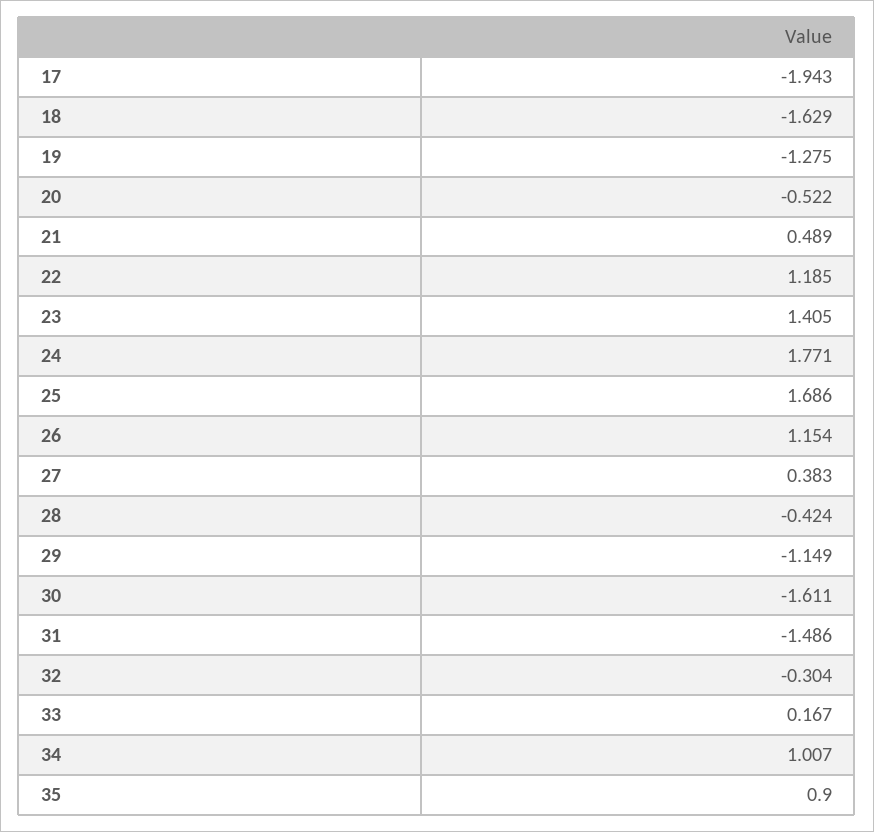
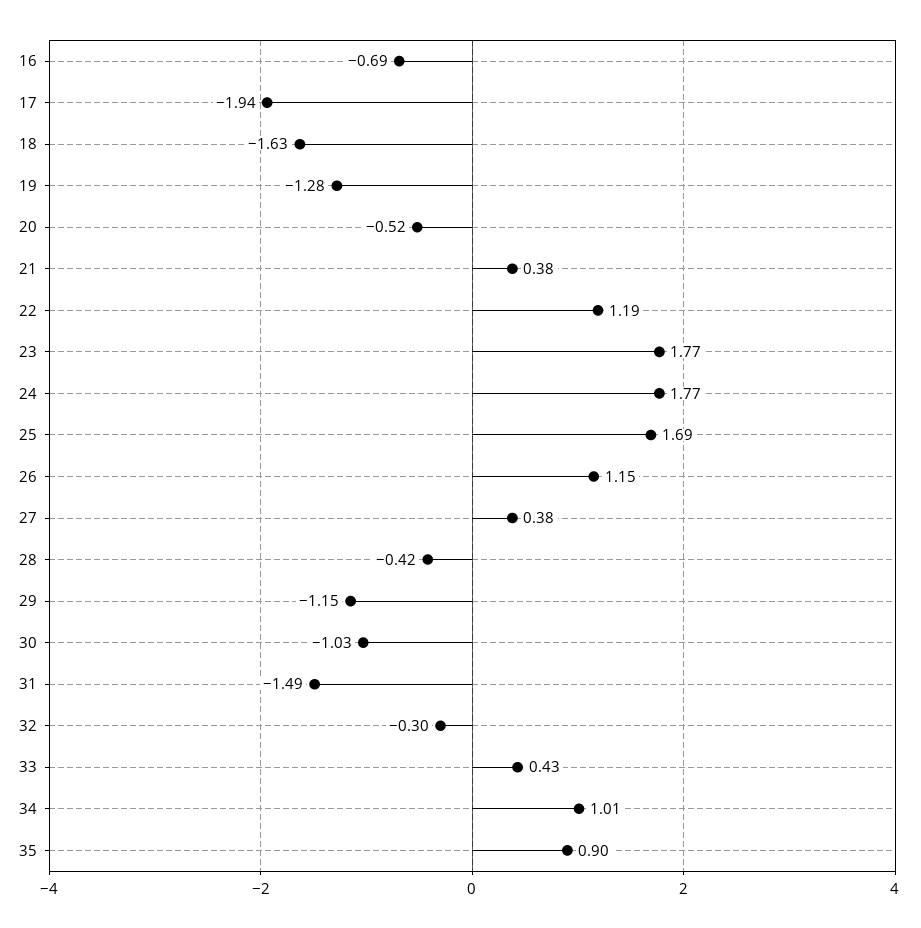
  {
    "17": -1.943,
    "18": -1.629,
    "19": -1.275,
    "20": -0.522,
-   "21": 0.489,
+   "21": 0.38,
    "22": 1.185,
-   "23": 1.405,
+   "23": 1.77,
    "24": 1.771,
    "25": 1.686,
    "26": 1.154,
    "27": 0.383,
    "28": -0.424,
    "29": -1.149,
-   "30": -1.611,
+   "30": -1.03,
    "31": -1.486,
    "32": -0.304,
-   "33": 0.167,
+   "33": 0.43,
    "34": 1.007,
-   "35": 0.9
+   "35": 0.9,
+   "16": -0.69
  }

